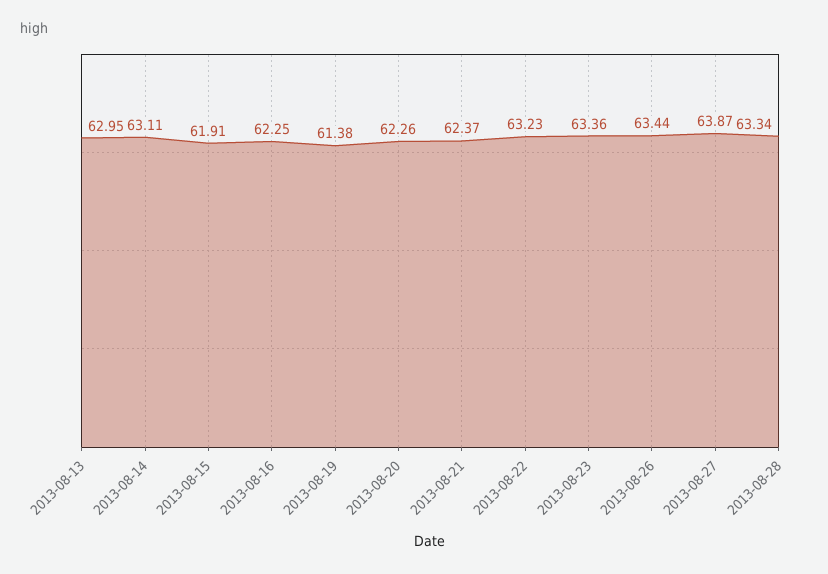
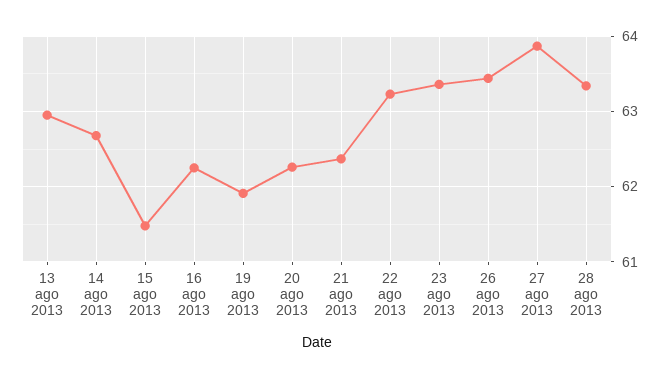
  {
    "2013-08-13": 62.95,
-   "2013-08-14": 63.11,
+   "2013-08-14": 62.7,
-   "2013-08-15": 61.91,
+   "2013-08-15": 61.5,
    "2013-08-16": 62.25,
-   "2013-08-19": 61.38,
+   "2013-08-19": 61.9,
    "2013-08-20": 62.26,
    "2013-08-21": 62.37,
    "2013-08-22": 63.23,
    "2013-08-23": 63.36,
    "2013-08-26": 63.44,
    "2013-08-27": 63.87,
    "2013-08-28": 63.34
  }

